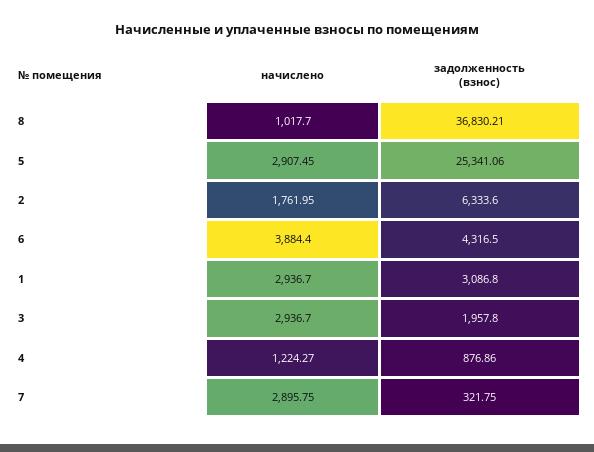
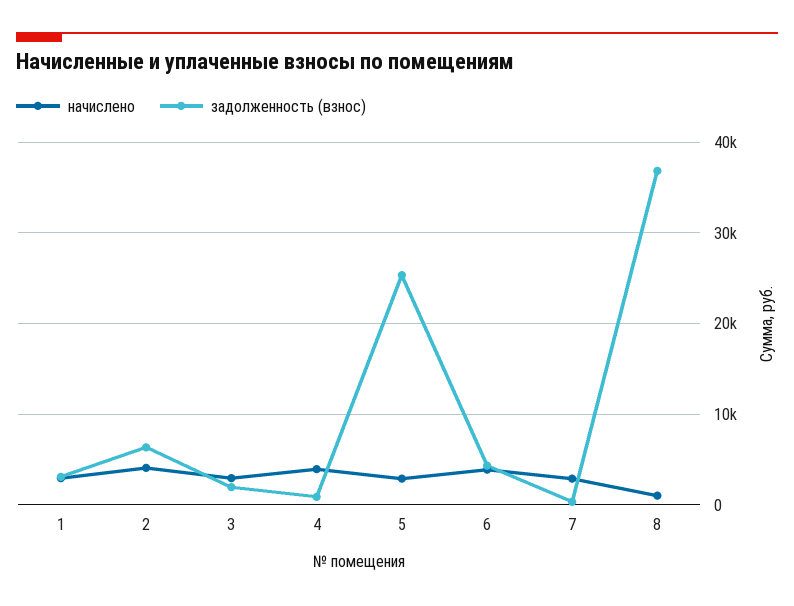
  {
    "начислено": {
      "8": 1017.7,
      "5": 2907.45,
-     "2": 1761.95,
+     "2": 4000,
      "6": 3884.4,
      "1": 2936.7,
      "3": 2936.7,
-     "4": 1224.27,
+     "4": 4000,
      "7": 2895.75
    },
    "задолженность (взнос)": {
      "8": 36830.21,
      "5": 25341.06,
      "2": 6333.6,
      "6": 4316.5,
      "1": 3086.8,
      "3": 1957.8,
      "4": 876.86,
      "7": 321.75
    }
  }

